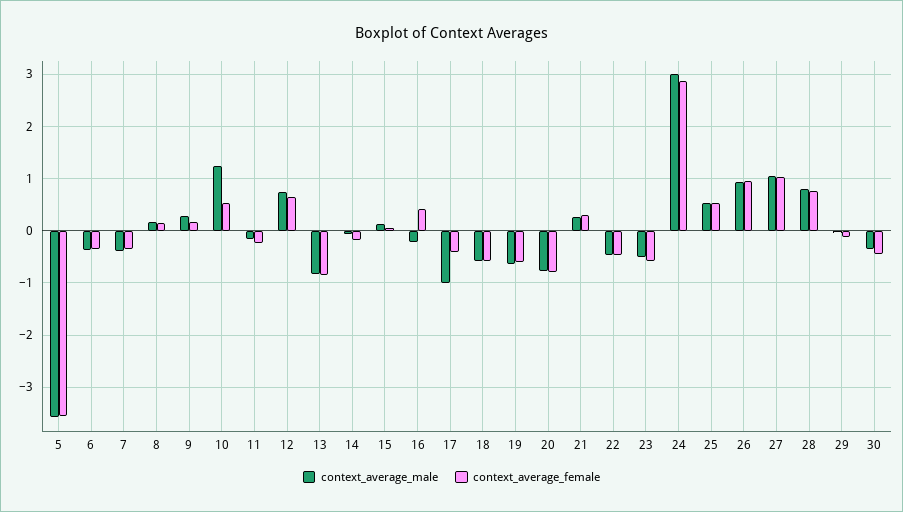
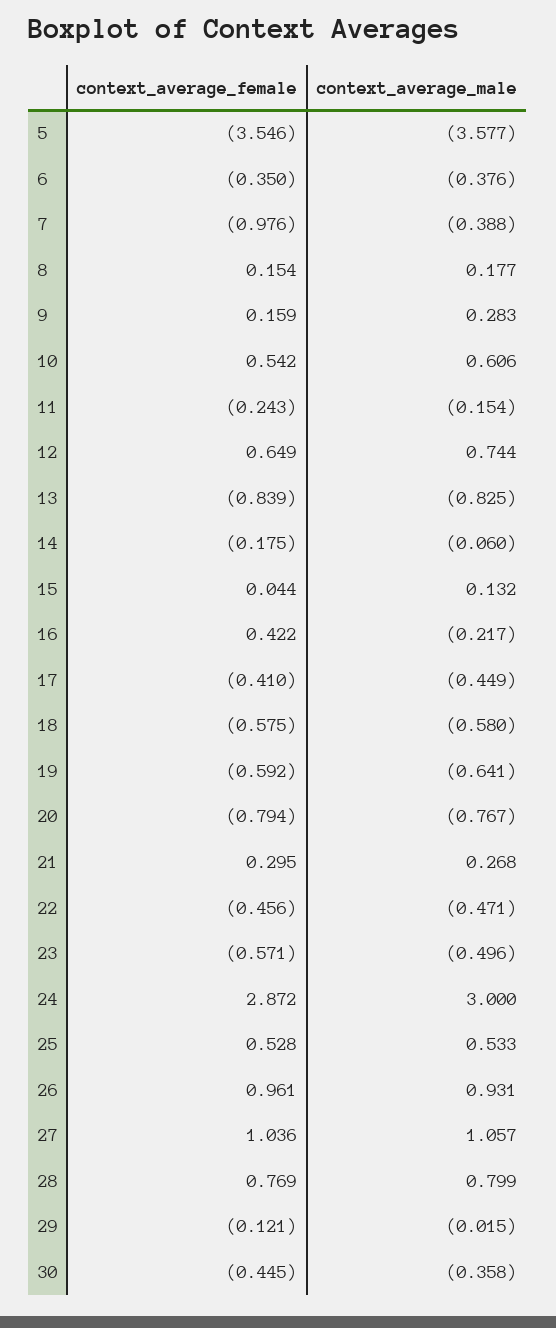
  {
    "context_average_male": {
      "5": -3.577,
      "6": -0.376,
      "7": -0.388,
      "8": 0.177,
      "9": 0.283,
-     "10": 1.2,
+     "10": 0.606,
      "11": -0.154,
      "12": 0.744,
      "13": -0.825,
      "14": -0.06,
      "15": 0.132,
      "16": -0.217,
-     "17": -1,
+     "17": -0.449,
      "18": -0.58,
      "19": -0.641,
      "20": -0.767,
      "21": 0.268,
      "22": -0.471,
      "23": -0.496,
      "24": 3,
      "25": 0.533,
      "26": 0.931,
      "27": 1.057,
      "28": 0.799,
      "29": -0.015,
      "30": -0.358
    },
    "context_average_female": {
      "5": -3.546,
      "6": -0.35,
-     "7": -0.4,
+     "7": -0.976,
      "8": 0.154,
      "9": 0.159,
      "10": 0.542,
      "11": -0.243,
      "12": 0.649,
      "13": -0.839,
      "14": -0.175,
      "15": 0.044,
      "16": 0.422,
      "17": -0.41,
      "18": -0.575,
      "19": -0.592,
      "20": -0.794,
      "21": 0.295,
      "22": -0.456,
      "23": -0.571,
      "24": 2.872,
      "25": 0.528,
      "26": 0.961,
      "27": 1.036,
      "28": 0.769,
      "29": -0.121,
      "30": -0.445
    }
  }

